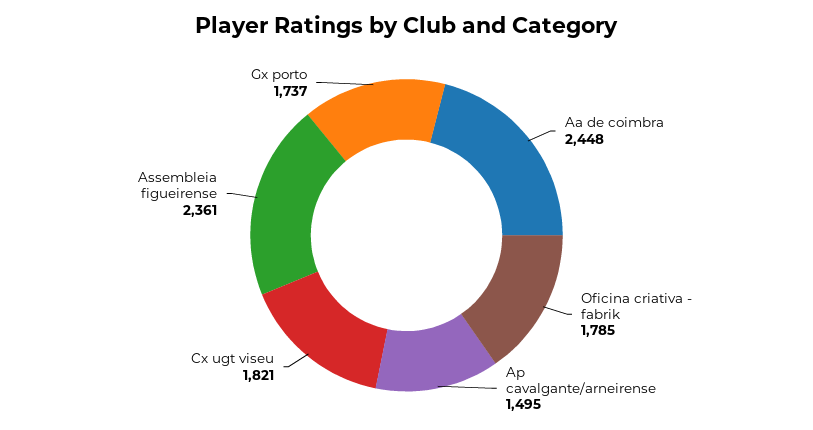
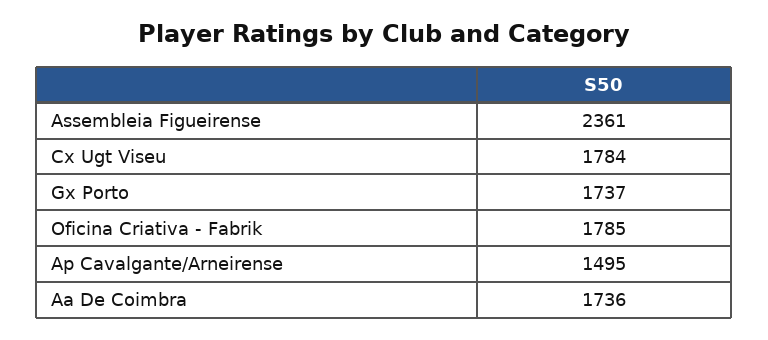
  {
-   "Aa de coimbra": 2448,
+   "Aa de coimbra": 1736,
    "Oficina criativa - fabrik": 1785,
    "Ap cavalgante/arneirense": 1495,
-   "Cx ugt viseu": 1821,
+   "Cx ugt viseu": 1784,
    "Assembleia figueirense": 2361,
    "Gx porto": 1737
  }

